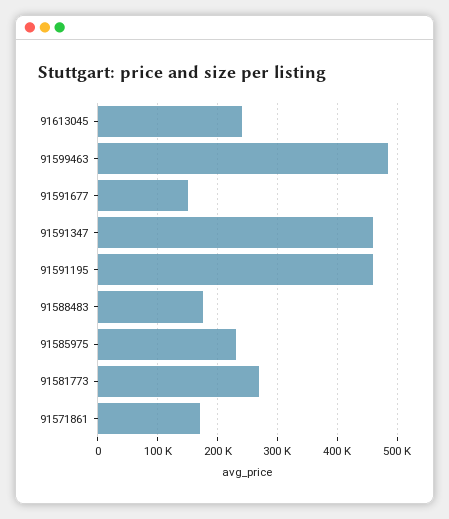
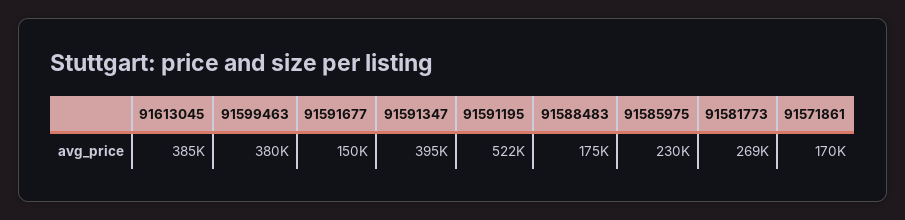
  {
-   "91613045": 240000,
+   "91613045": 385000,
-   "91599463": 480000,
+   "91599463": 380000,
    "91591677": 150000,
-   "91591347": 460000,
+   "91591347": 395000,
-   "91591195": 460000,
+   "91591195": 522000,
    "91588483": 175000,
    "91585975": 230000,
    "91581773": 269000,
    "91571861": 170000
  }

